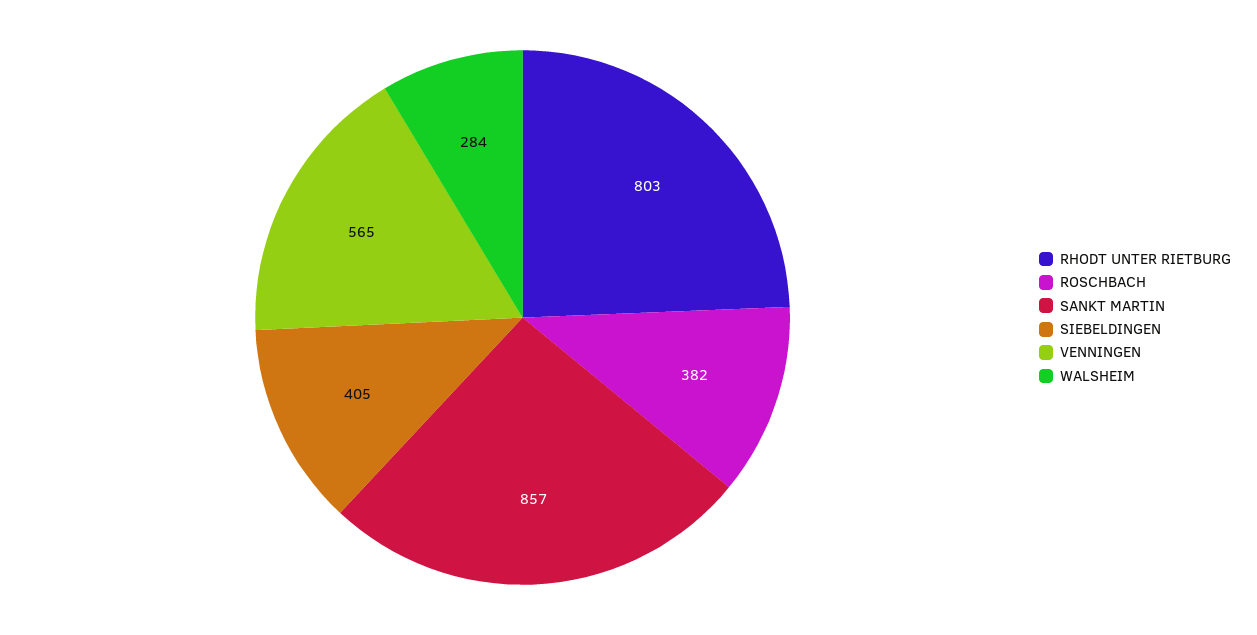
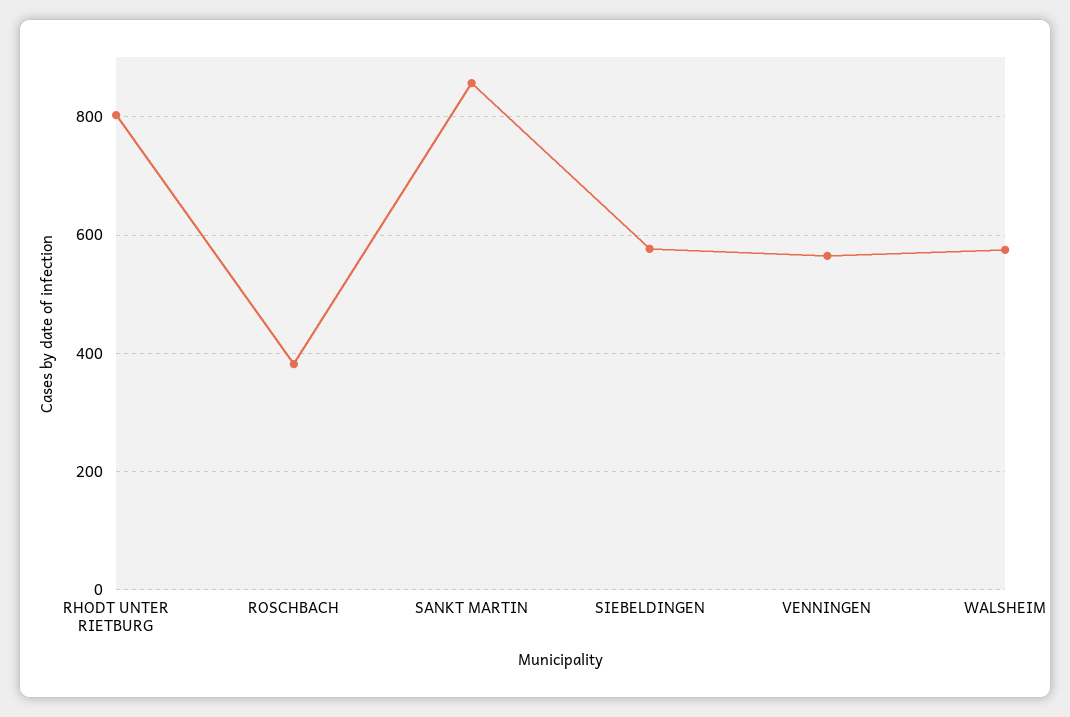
  {
    "RHODT UNTER RIETBURG": 803,
    "ROSCHBACH": 382,
    "SANKT MARTIN": 857,
-   "SIEBELDINGEN": 405,
+   "SIEBELDINGEN": 580,
    "VENNINGEN": 565,
-   "WALSHEIM": 284
+   "WALSHEIM": 580
  }

